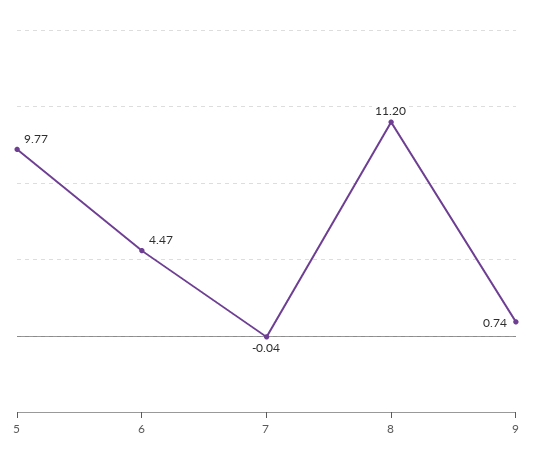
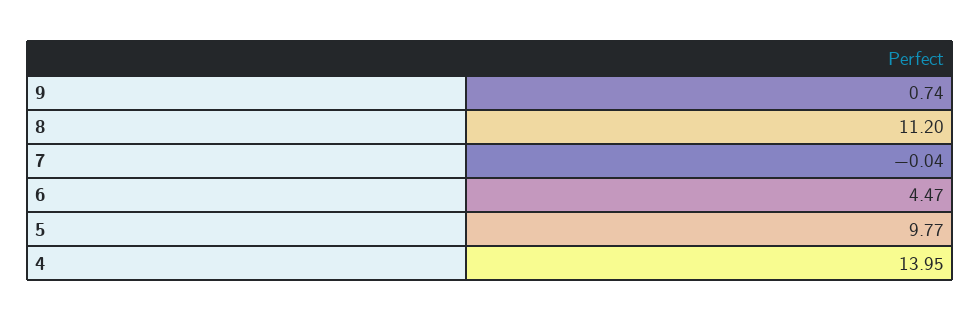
  {
    "5": 9.77,
    "6": 4.47,
    "7": -0.04,
    "8": 11.2,
-   "9": 0.74
+   "9": 0.74,
+   "4": 13.95
  }

